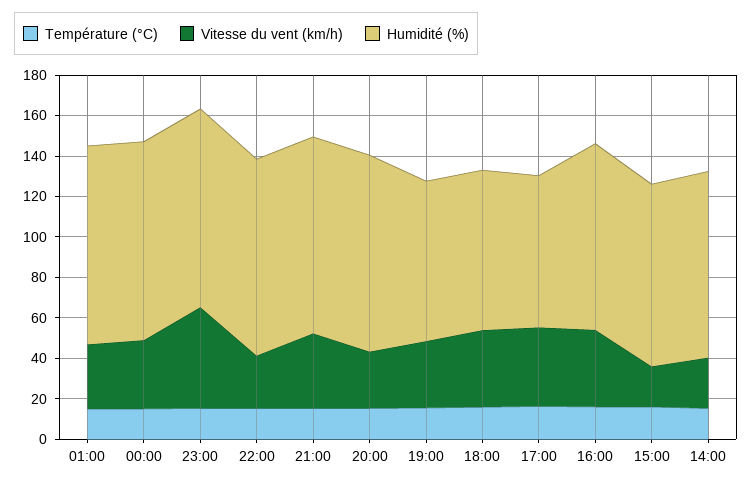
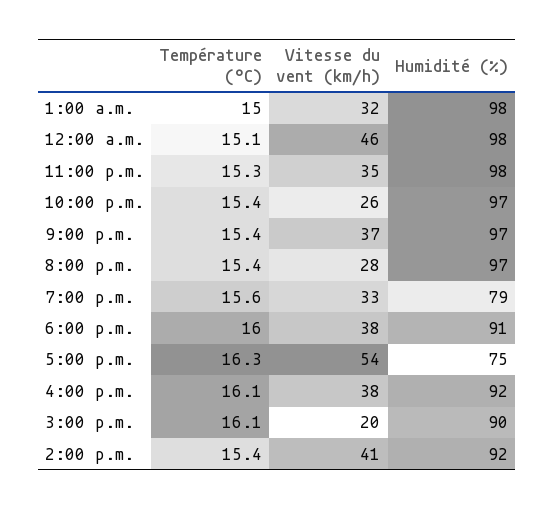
  {
    "Température (°C)": {
      "01:00": 15,
      "00:00": 15.1,
      "23:00": 15.3,
      "22:00": 15.4,
      "21:00": 15.4,
      "20:00": 15.4,
      "19:00": 15.6,
      "18:00": 16,
      "17:00": 16.3,
      "16:00": 16.1,
      "15:00": 16.1,
      "14:00": 15.4
    },
    "Vitesse du vent (km/h)": {
      "01:00": 32,
-     "00:00": 35,
+     "00:00": 46,
-     "23:00": 50,
+     "23:00": 35,
      "22:00": 26,
      "21:00": 37,
      "20:00": 28,
      "19:00": 33,
      "18:00": 38,
-     "17:00": 40,
+     "17:00": 54,
      "16:00": 38,
      "15:00": 20,
-     "14:00": 25
+     "14:00": 41
    },
    "Humidité (%)": {
      "01:00": 98,
      "00:00": 98,
      "23:00": 98,
      "22:00": 97,
      "21:00": 97,
      "20:00": 97,
      "19:00": 79,
-     "18:00": 80,
+     "18:00": 91,
      "17:00": 75,
      "16:00": 92,
      "15:00": 90,
      "14:00": 92
    }
  }

